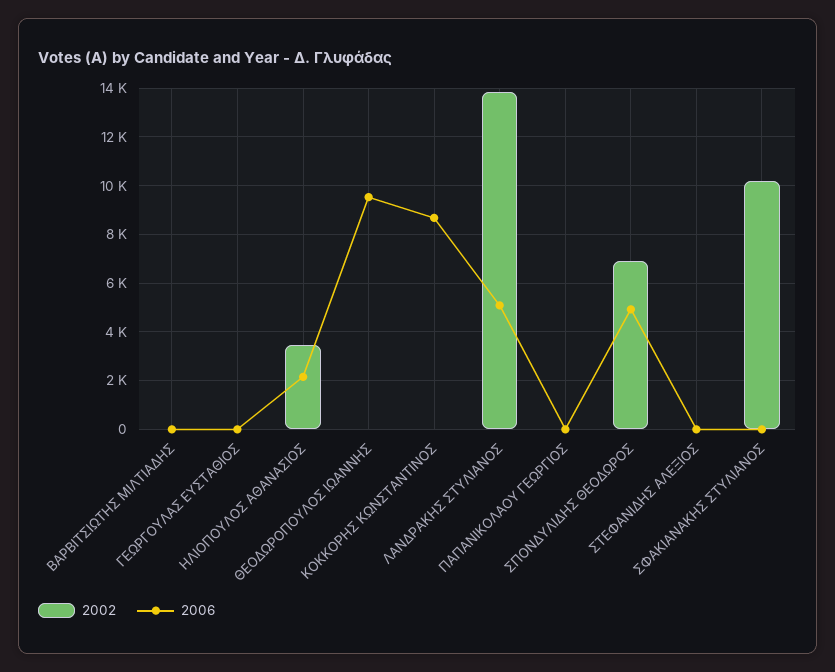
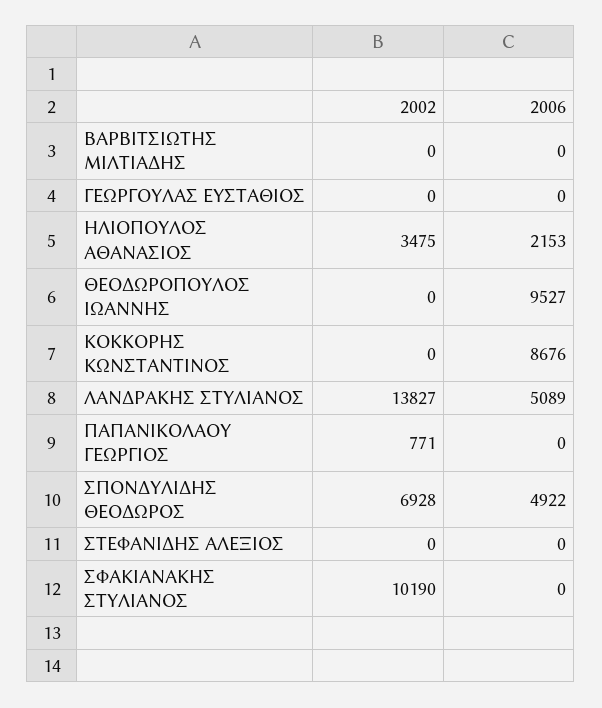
  {
    "2002": {
      "ΒΑΡΒΙΤΣΙΩΤΗΣ ΜΙΛΤΙΑΔΗΣ": 0,
      "ΓΕΩΡΓΟΥΛΑΣ ΕΥΣΤΑΘΙΟΣ": 0,
      "ΗΛΙΟΠΟΥΛΟΣ ΑΘΑΝΑΣΙΟΣ": 3475,
      "ΘΕΟΔΩΡΟΠΟΥΛΟΣ ΙΩΑΝΝΗΣ": 0,
      "ΚΟΚΚΟΡΗΣ ΚΩΝΣΤΑΝΤΙΝΟΣ": 0,
      "ΛΑΝΔΡΑΚΗΣ ΣΤΥΛΙΑΝΟΣ": 13827,
-     "ΠΑΠΑΝΙΚΟΛΑΟΥ ΓΕΩΡΓΙΟΣ": 0,
+     "ΠΑΠΑΝΙΚΟΛΑΟΥ ΓΕΩΡΓΙΟΣ": 771,
      "ΣΠΟΝΔΥΛΙΔΗΣ ΘΕΟΔΩΡΟΣ": 6928,
      "ΣΤΕΦΑΝΙΔΗΣ ΑΛΕΞΙΟΣ": 0,
      "ΣΦΑΚΙΑΝΑΚΗΣ ΣΤΥΛΙΑΝΟΣ": 10190
    },
    "2006": {
      "ΒΑΡΒΙΤΣΙΩΤΗΣ ΜΙΛΤΙΑΔΗΣ": 0,
      "ΓΕΩΡΓΟΥΛΑΣ ΕΥΣΤΑΘΙΟΣ": 0,
      "ΗΛΙΟΠΟΥΛΟΣ ΑΘΑΝΑΣΙΟΣ": 2153,
      "ΘΕΟΔΩΡΟΠΟΥΛΟΣ ΙΩΑΝΝΗΣ": 9527,
      "ΚΟΚΚΟΡΗΣ ΚΩΝΣΤΑΝΤΙΝΟΣ": 8676,
      "ΛΑΝΔΡΑΚΗΣ ΣΤΥΛΙΑΝΟΣ": 5089,
      "ΠΑΠΑΝΙΚΟΛΑΟΥ ΓΕΩΡΓΙΟΣ": 0,
      "ΣΠΟΝΔΥΛΙΔΗΣ ΘΕΟΔΩΡΟΣ": 4922,
      "ΣΤΕΦΑΝΙΔΗΣ ΑΛΕΞΙΟΣ": 0,
      "ΣΦΑΚΙΑΝΑΚΗΣ ΣΤΥΛΙΑΝΟΣ": 0
    }
  }

